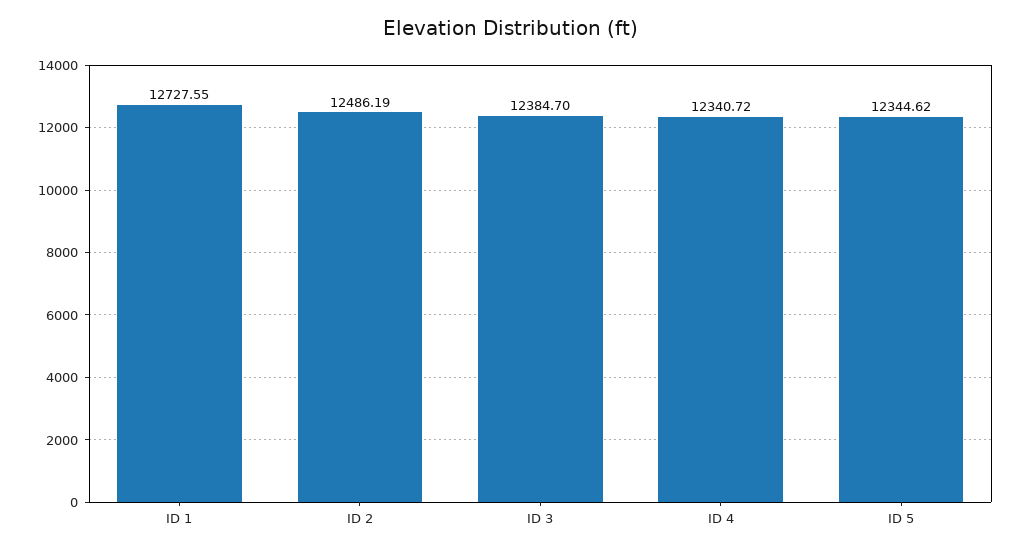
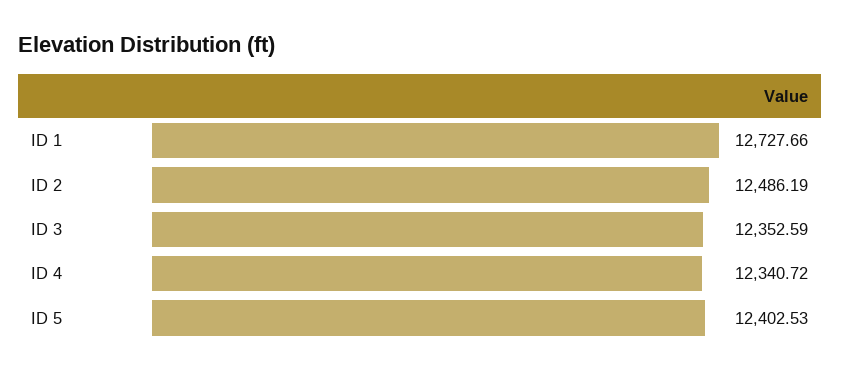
  {
-   "ID 1": 12727.55,
+   "ID 1": 12727.66,
    "ID 2": 12486.19,
-   "ID 3": 12384.7,
+   "ID 3": 12352.59,
    "ID 4": 12340.72,
-   "ID 5": 12344.62
+   "ID 5": 12402.53
  }

